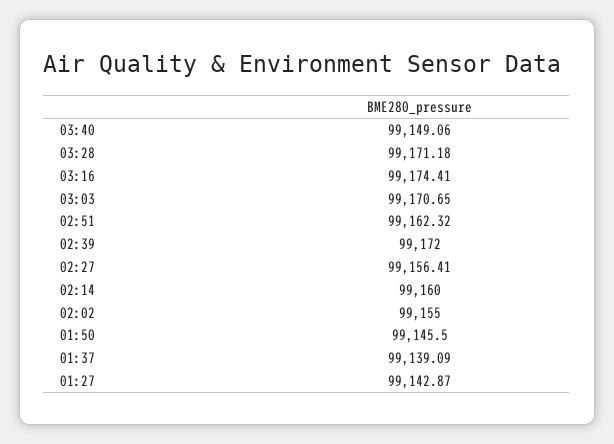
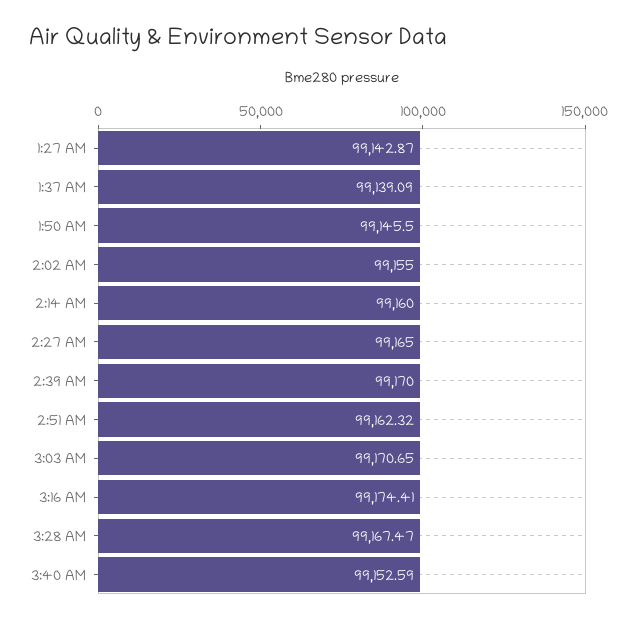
  {
-   "03:40": 99149.06,
+   "03:40": 99152.59,
-   "03:28": 99171.18,
+   "03:28": 99167.47,
    "03:16": 99174.41,
    "03:03": 99170.65,
    "02:51": 99162.32,
-   "02:39": 99172,
+   "02:39": 99170,
-   "02:27": 99156.41,
+   "02:27": 99165,
    "02:14": 99160,
    "02:02": 99155,
    "01:50": 99145.5,
    "01:37": 99139.09,
    "01:27": 99142.87
  }

